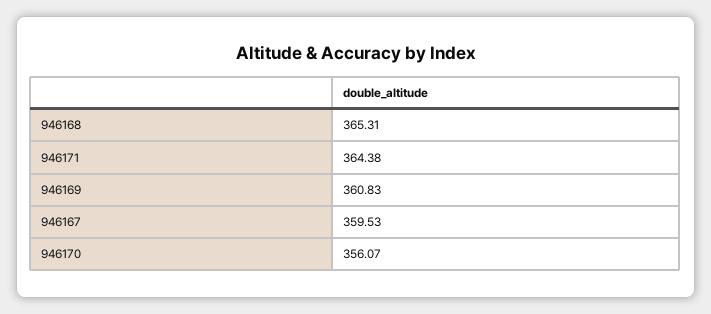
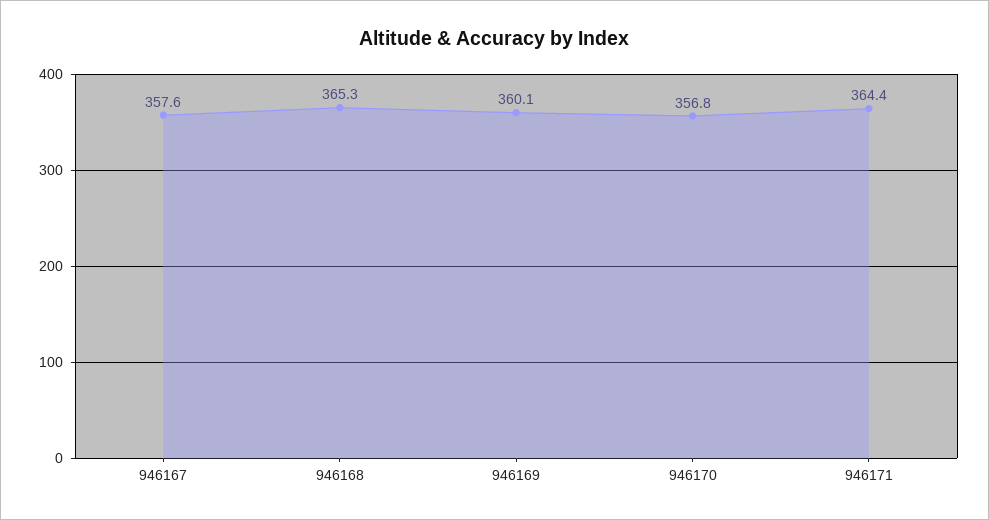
  {
    "946168": 365.31,
    "946171": 364.38,
-   "946169": 360.83,
+   "946169": 360.1,
-   "946167": 359.53,
+   "946167": 357.6,
-   "946170": 356.07
+   "946170": 356.8
  }

